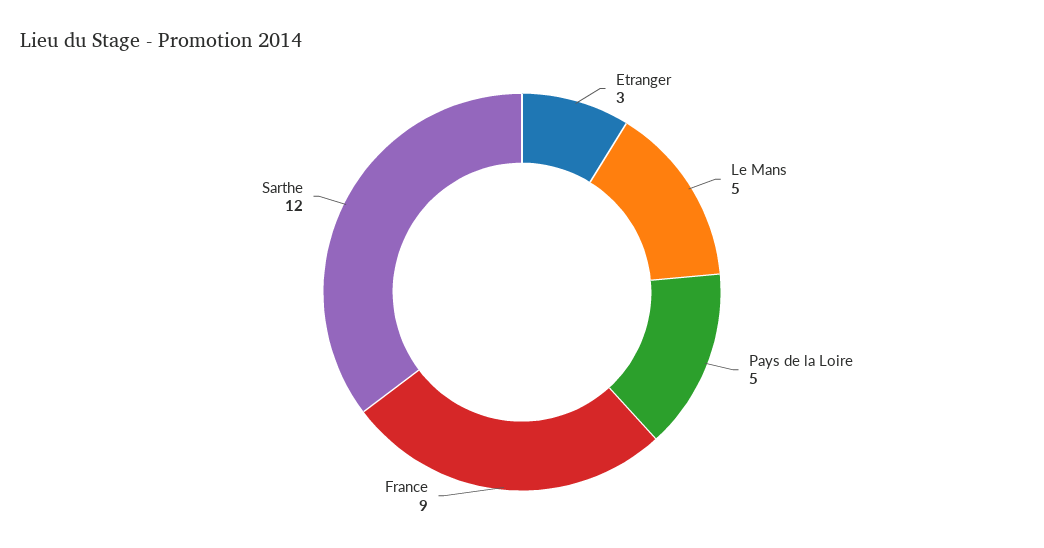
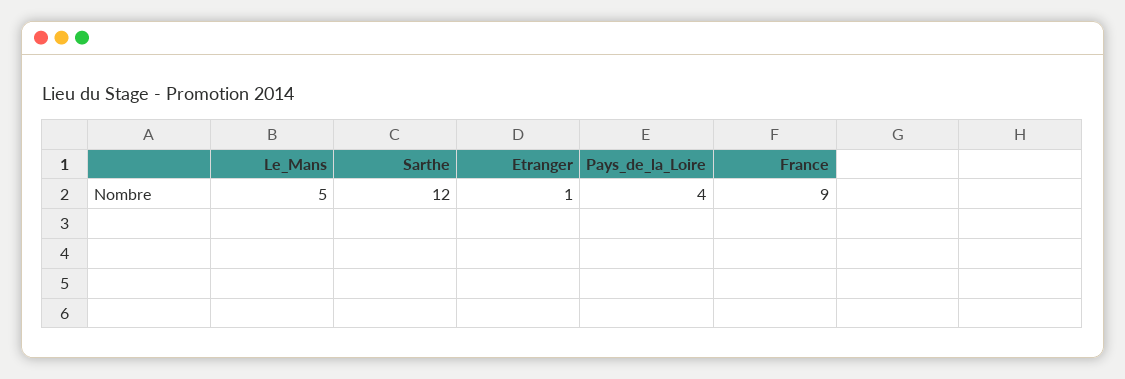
  {
-   "Etranger": 3,
+   "Etranger": 1,
    "Le Mans": 5,
-   "Pays de la Loire": 5,
+   "Pays de la Loire": 4,
    "France": 9,
    "Sarthe": 12
  }

